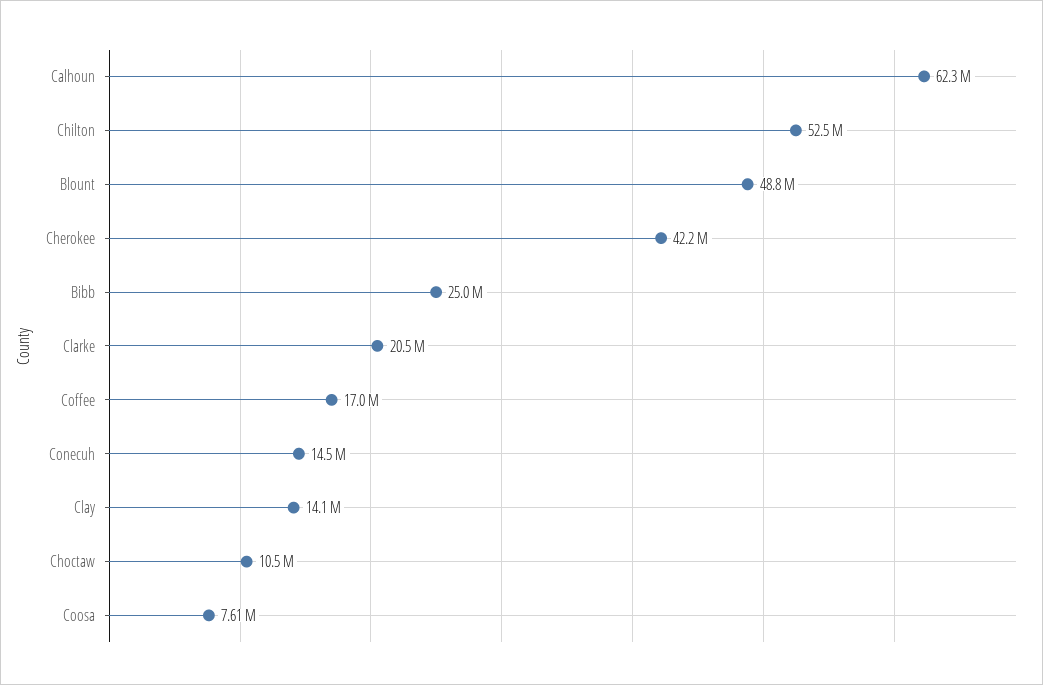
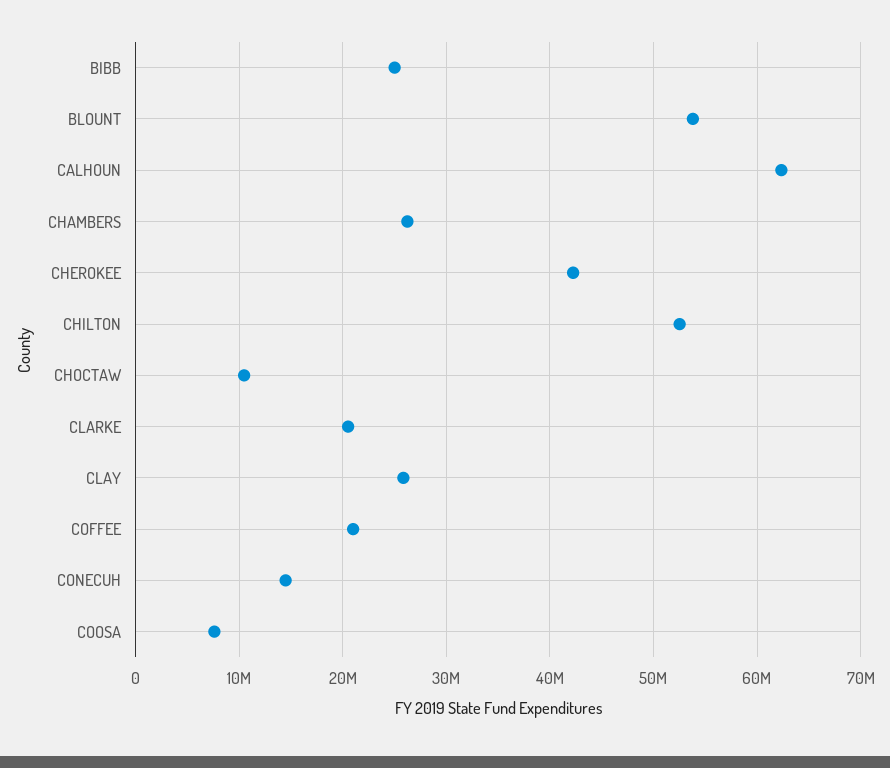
  {
    "Calhoun": 62300000,
    "Chilton": 52500000,
-   "Blount": 48800000,
+   "Blount": 54000000,
    "Cherokee": 42200000,
    "Bibb": 25000000,
    "Clarke": 20500000,
-   "Coffee": 17000000,
+   "Coffee": 21000000,
    "Conecuh": 14500000,
-   "Clay": 14100000,
+   "Clay": 26000000,
    "Choctaw": 10500000,
-   "Coosa": 7610000
+   "Coosa": 7610000,
+   "CHAMBERS": 26000000
  }

